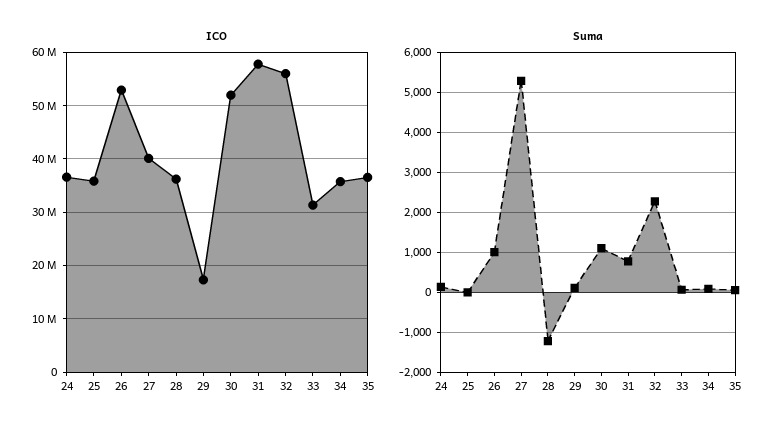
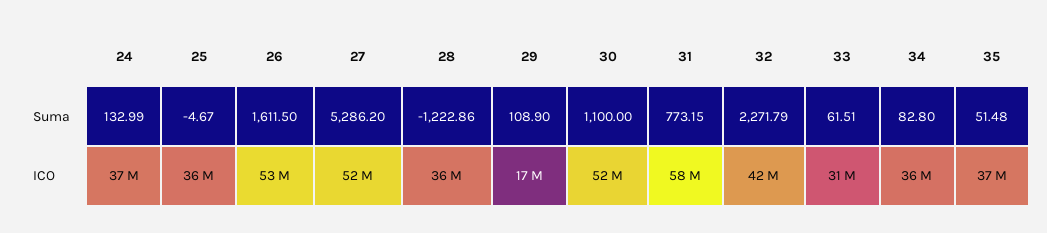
  {
    "ICO": {
      "24": 37000000,
      "25": 36000000,
      "26": 53000000,
-     "27": 40000000,
+     "27": 52000000,
      "28": 36000000,
      "29": 17000000,
      "30": 52000000,
      "31": 58000000,
-     "32": 56000000,
+     "32": 42000000,
      "33": 31000000,
      "34": 36000000,
      "35": 37000000
    },
    "Suma": {
      "24": 132.99,
      "25": -4.67,
-     "26": 1000,
+     "26": 1611.5,
      "27": 5286.2,
      "28": -1222.86,
      "29": 108.9,
      "30": 1100,
      "31": 773.15,
      "32": 2271.79,
      "33": 61.51,
      "34": 82.8,
      "35": 51.48
    }
  }

